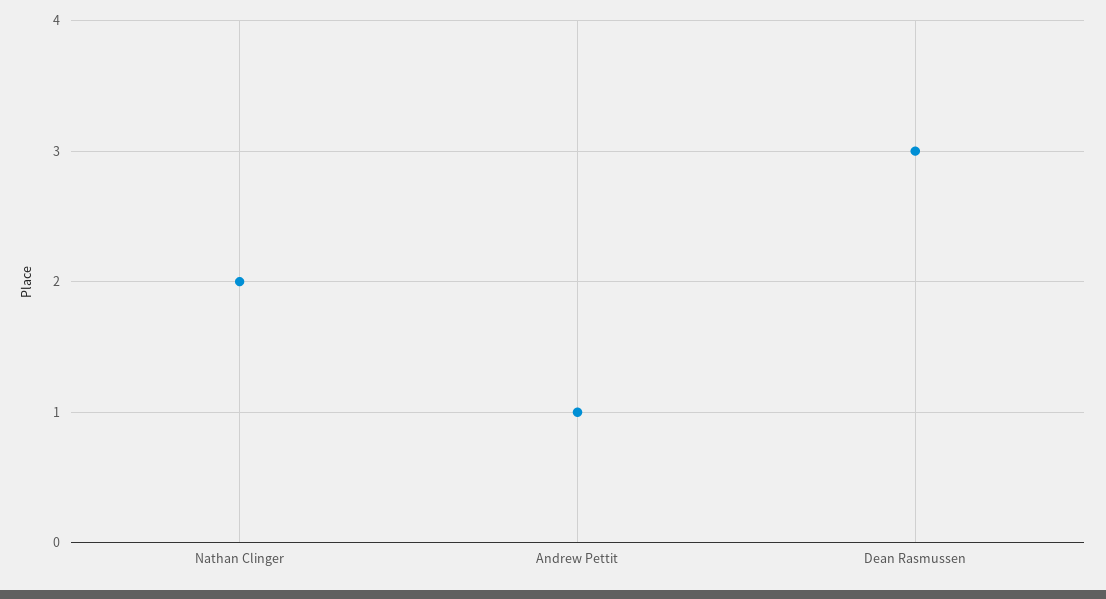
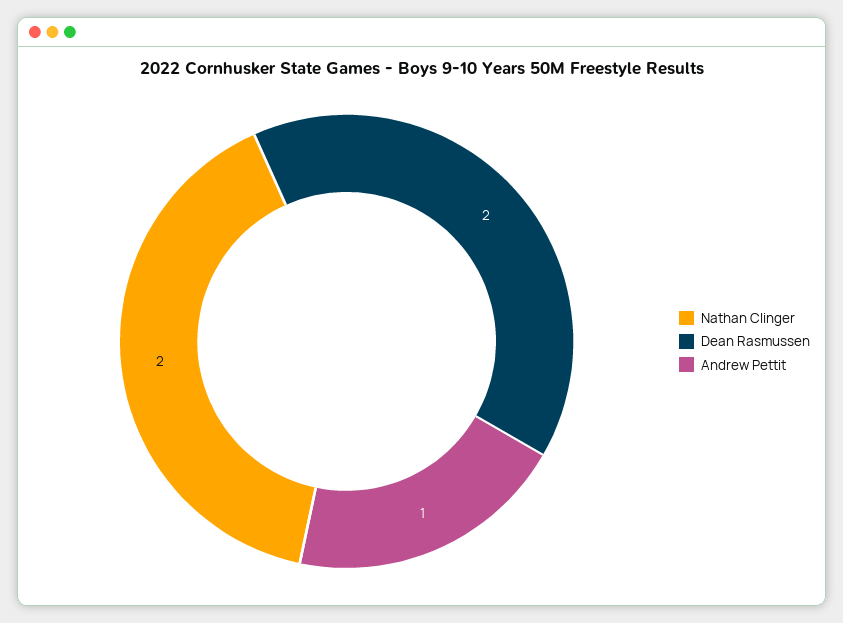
  {
    "Nathan Clinger": 2,
    "Andrew Pettit": 1,
-   "Dean Rasmussen": 3
+   "Dean Rasmussen": 2
  }

